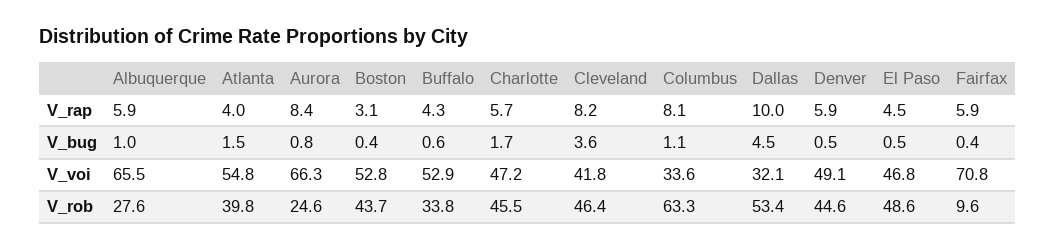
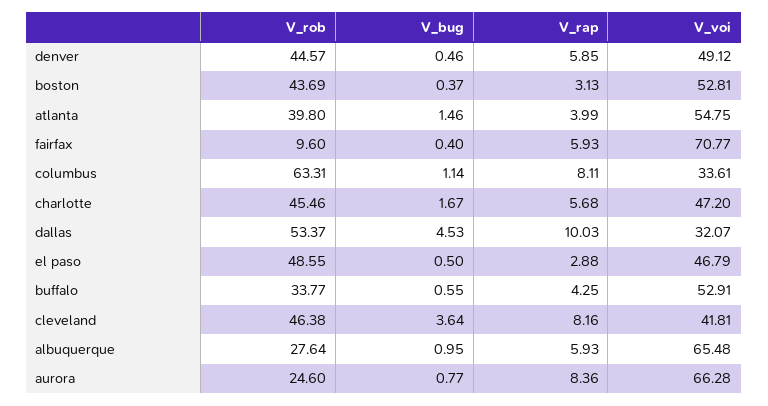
  {
    "Albuquerque": {
      "V_rap": 5.93,
      "V_bug": 0.95,
      "V_voi": 65.48,
      "V_rob": 27.64
    },
    "Atlanta": {
      "V_rap": 3.99,
      "V_bug": 1.46,
      "V_voi": 54.75,
      "V_rob": 39.8
    },
    "Aurora": {
      "V_rap": 8.36,
      "V_bug": 0.77,
      "V_voi": 66.28,
      "V_rob": 24.6
    },
    "Boston": {
      "V_rap": 3.13,
      "V_bug": 0.37,
      "V_voi": 52.81,
      "V_rob": 43.69
    },
    "Buffalo": {
      "V_rap": 4.25,
      "V_bug": 0.55,
      "V_voi": 52.91,
      "V_rob": 33.77
    },
    "Charlotte": {
      "V_rap": 5.68,
      "V_bug": 1.67,
      "V_voi": 47.2,
      "V_rob": 45.46
    },
    "Cleveland": {
      "V_rap": 8.16,
      "V_bug": 3.64,
      "V_voi": 41.81,
      "V_rob": 46.38
    },
    "Columbus": {
      "V_rap": 8.11,
      "V_bug": 1.14,
      "V_voi": 33.61,
      "V_rob": 63.31
    },
    "Dallas": {
      "V_rap": 10.03,
      "V_bug": 4.53,
      "V_voi": 32.07,
      "V_rob": 53.37
    },
    "Denver": {
      "V_rap": 5.85,
      "V_bug": 0.46,
      "V_voi": 49.12,
      "V_rob": 44.57
    },
    "El Paso": {
-     "V_rap": 4.5,
+     "V_rap": 2.88,
      "V_bug": 0.5,
      "V_voi": 46.79,
      "V_rob": 48.55
    },
    "Fairfax": {
      "V_rap": 5.93,
      "V_bug": 0.4,
      "V_voi": 70.77,
      "V_rob": 9.6
    }
  }

